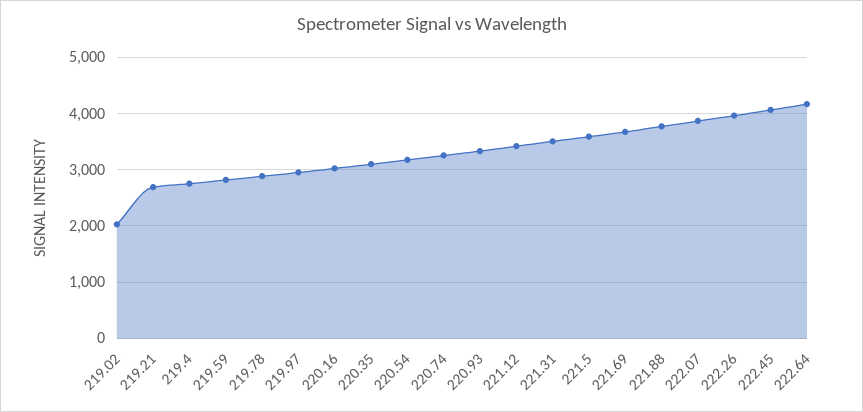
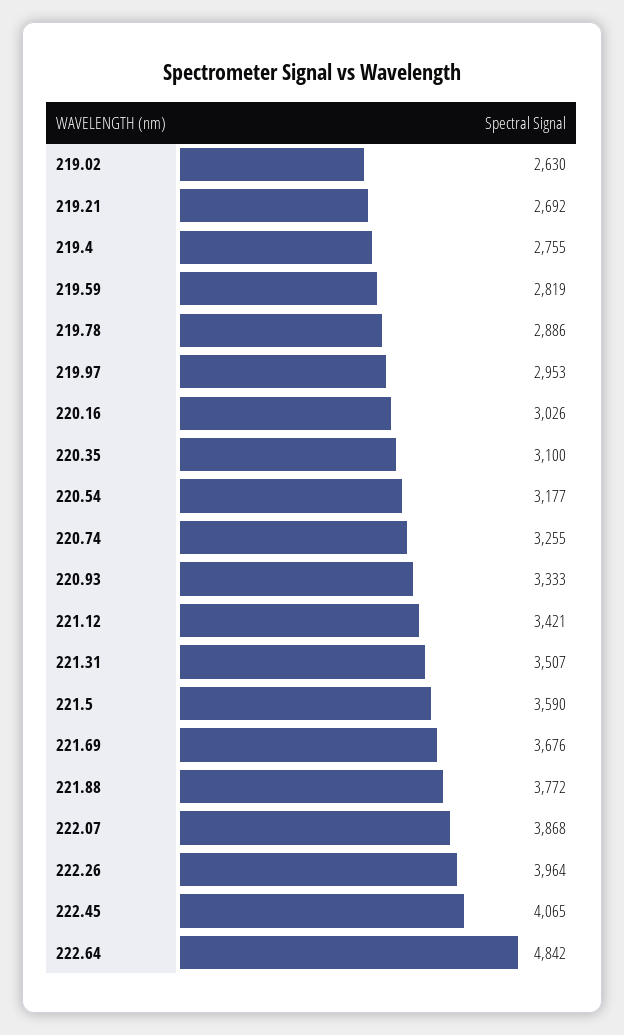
  {
-   "219.02": 2000,
+   "219.02": 2630,
    "219.21": 2692,
    "219.4": 2755,
    "219.59": 2819,
    "219.78": 2886,
    "219.97": 2953,
    "220.16": 3026,
    "220.35": 3100,
    "220.54": 3177,
    "220.74": 3255,
    "220.93": 3333,
    "221.12": 3421,
    "221.31": 3507,
    "221.5": 3590,
    "221.69": 3676,
    "221.88": 3772,
    "222.07": 3868,
    "222.26": 3964,
    "222.45": 4065,
-   "222.64": 4200
+   "222.64": 4842
  }

